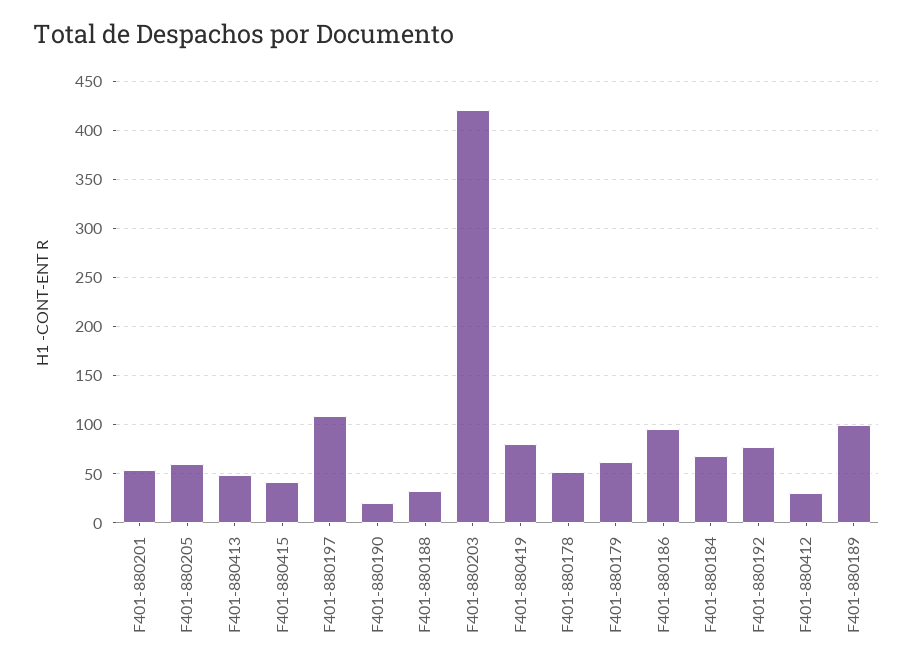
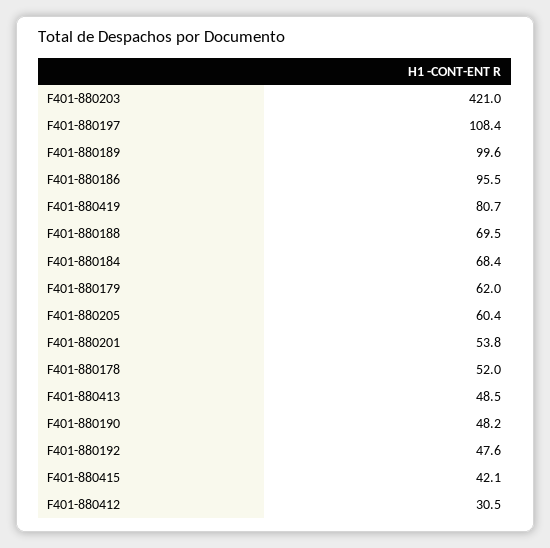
  {
    "F401-880201": 53.8,
    "F401-880205": 60.4,
    "F401-880413": 48.5,
    "F401-880415": 42.1,
    "F401-880197": 108.4,
-   "F401-880190": 20,
+   "F401-880190": 48.2,
-   "F401-880188": 30,
+   "F401-880188": 69.5,
    "F401-880203": 421,
    "F401-880419": 80.7,
    "F401-880178": 52,
    "F401-880179": 62,
    "F401-880186": 95.5,
    "F401-880184": 68.4,
-   "F401-880192": 80,
+   "F401-880192": 47.6,
    "F401-880412": 30.5,
    "F401-880189": 99.6
  }

